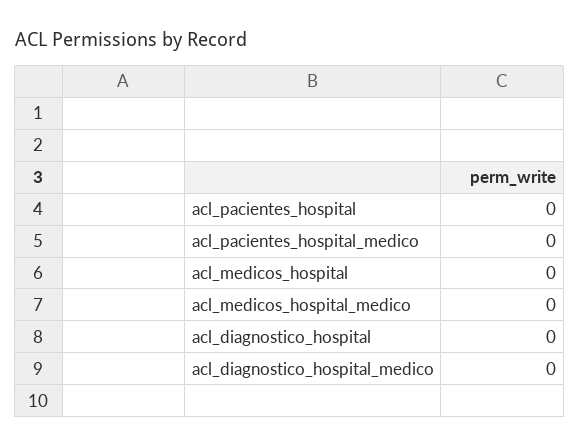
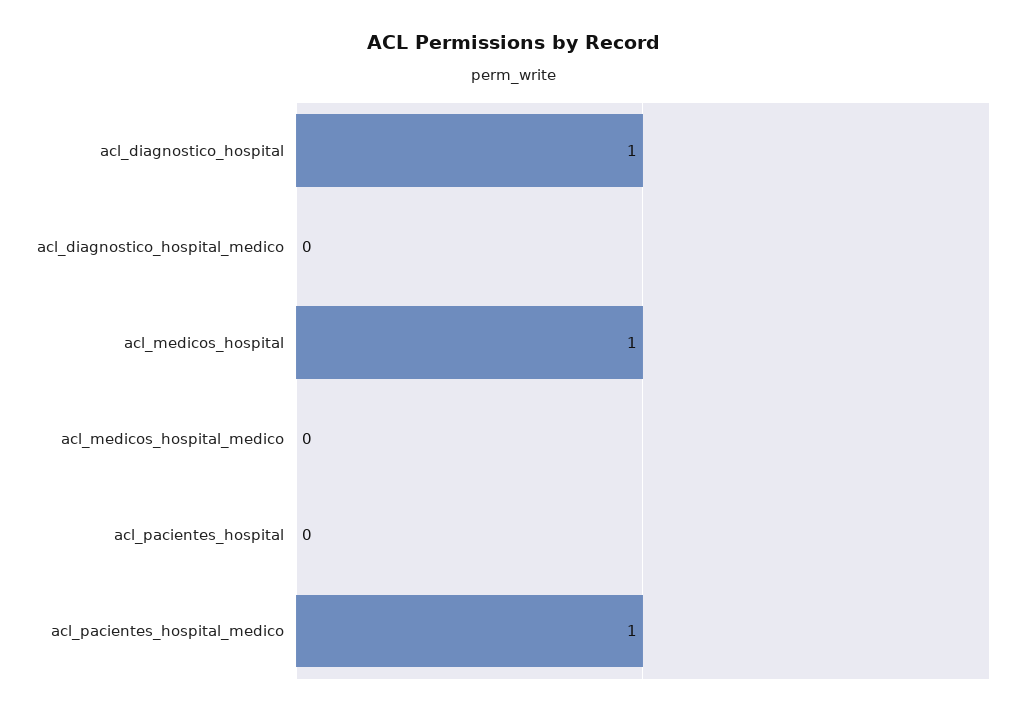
  {
    "acl_pacientes_hospital": 0,
-   "acl_pacientes_hospital_medico": 0,
+   "acl_pacientes_hospital_medico": 1,
-   "acl_medicos_hospital": 0,
+   "acl_medicos_hospital": 1,
    "acl_medicos_hospital_medico": 0,
-   "acl_diagnostico_hospital": 0,
+   "acl_diagnostico_hospital": 1,
    "acl_diagnostico_hospital_medico": 0
  }

